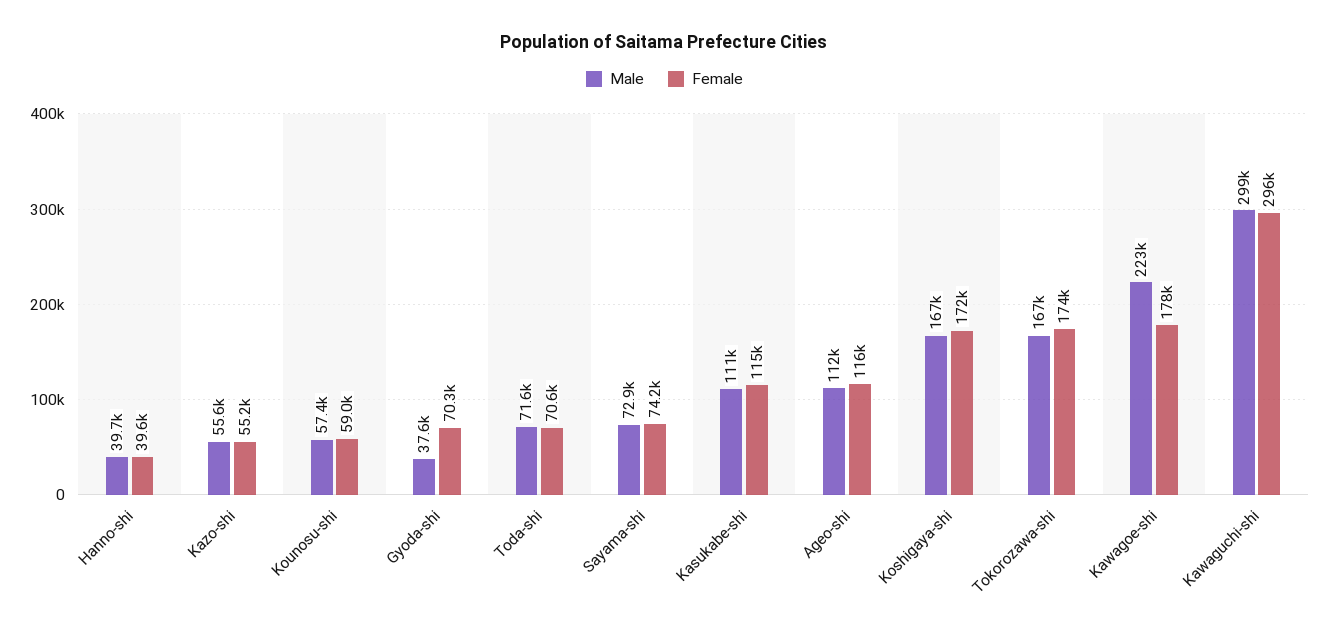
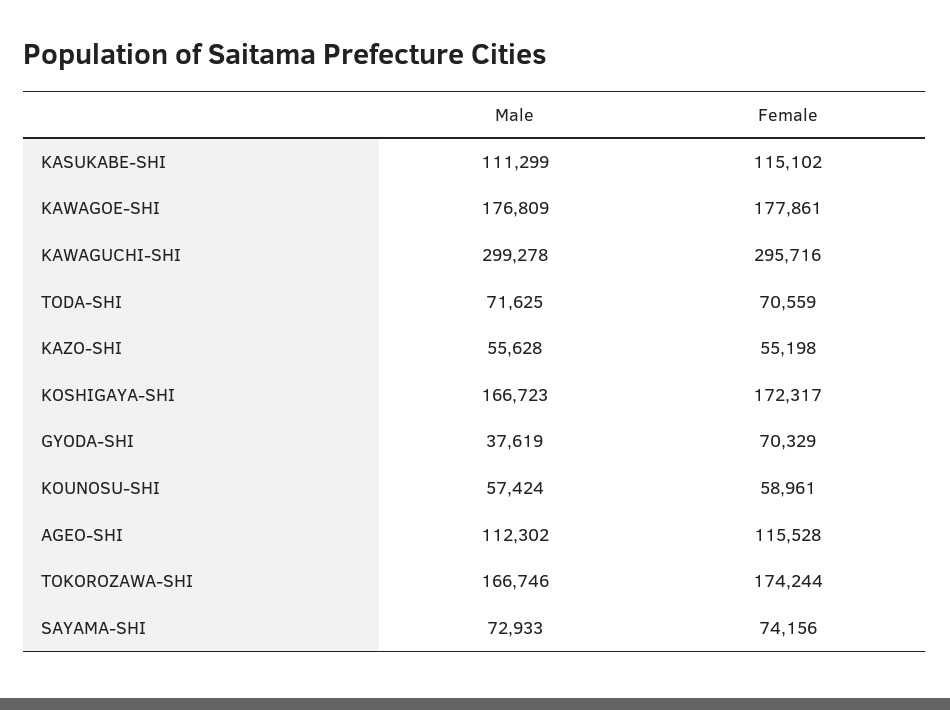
  {
    "Male": {
-     "Hanno-shi": 39700,
      "Kazo-shi": 55628,
      "Kounosu-shi": 57424,
      "Gyoda-shi": 37619,
      "Toda-shi": 71625,
      "Sayama-shi": 72933,
      "Kasukabe-shi": 111299,
      "Ageo-shi": 112302,
      "Koshigaya-shi": 166723,
      "Tokorozawa-shi": 166746,
-     "Kawagoe-shi": 223000,
+     "Kawagoe-shi": 176809,
      "Kawaguchi-shi": 299278
    },
    "Female": {
-     "Hanno-shi": 39600,
      "Kazo-shi": 55198,
      "Kounosu-shi": 58961,
      "Gyoda-shi": 70329,
      "Toda-shi": 70559,
      "Sayama-shi": 74156,
      "Kasukabe-shi": 115102,
      "Ageo-shi": 115528,
      "Koshigaya-shi": 172317,
      "Tokorozawa-shi": 174244,
      "Kawagoe-shi": 177861,
      "Kawaguchi-shi": 295716
    }
  }

